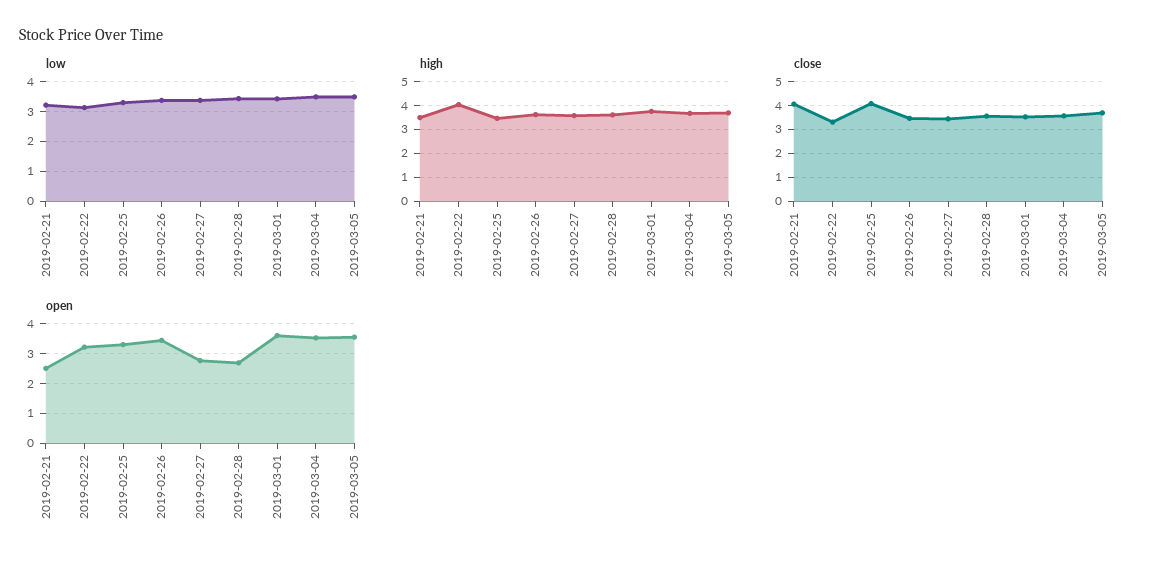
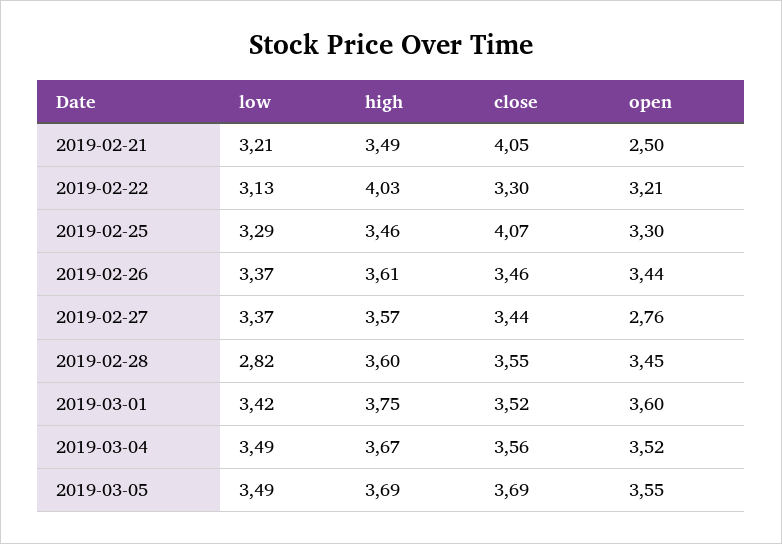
  {
    "low": {
      "2019-02-21": 3.21,
      "2019-02-22": 3.13,
      "2019-02-25": 3.29,
      "2019-02-26": 3.37,
      "2019-02-27": 3.37,
-     "2019-02-28": 3.5,
+     "2019-02-28": 2.82,
      "2019-03-01": 3.42,
      "2019-03-04": 3.49,
      "2019-03-05": 3.49
    },
    "high": {
      "2019-02-21": 3.49,
      "2019-02-22": 4.03,
      "2019-02-25": 3.46,
      "2019-02-26": 3.61,
      "2019-02-27": 3.57,
      "2019-02-28": 3.6,
      "2019-03-01": 3.75,
      "2019-03-04": 3.67,
      "2019-03-05": 3.69
    },
    "close": {
      "2019-02-21": 4.05,
      "2019-02-22": 3.3,
      "2019-02-25": 4.07,
      "2019-02-26": 3.46,
      "2019-02-27": 3.44,
      "2019-02-28": 3.55,
      "2019-03-01": 3.52,
      "2019-03-04": 3.56,
      "2019-03-05": 3.69
    },
    "open": {
      "2019-02-21": 2.5,
      "2019-02-22": 3.21,
      "2019-02-25": 3.3,
      "2019-02-26": 3.44,
      "2019-02-27": 2.76,
-     "2019-02-28": 2.75,
+     "2019-02-28": 3.45,
      "2019-03-01": 3.6,
      "2019-03-04": 3.52,
      "2019-03-05": 3.55
    }
  }

